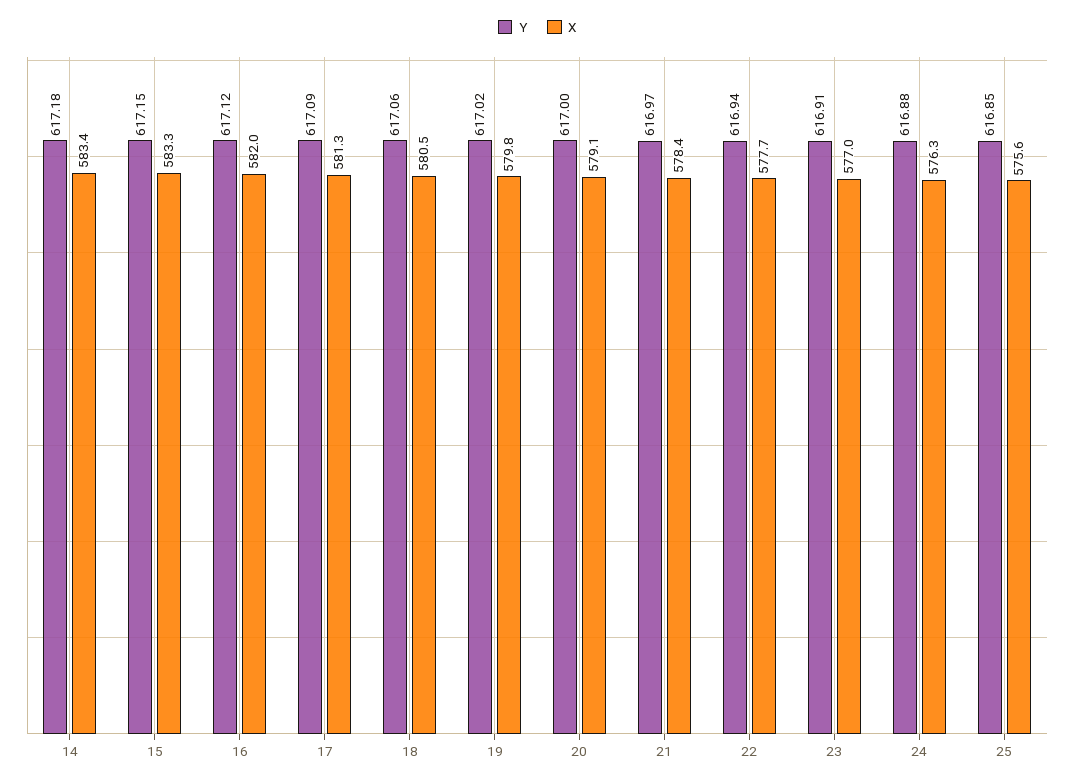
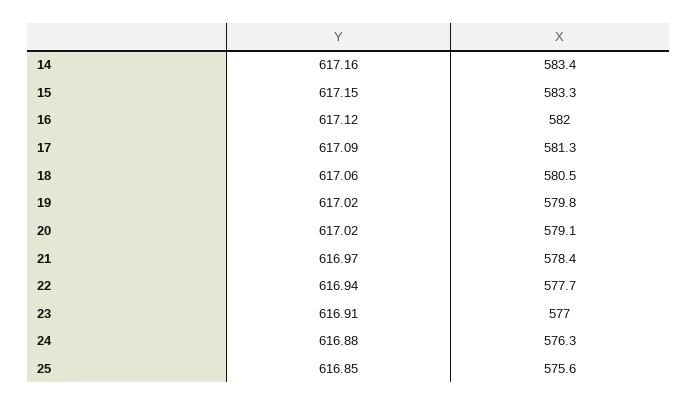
  {
    "Y": {
-     "14": 617.18,
+     "14": 617.16,
      "15": 617.15,
      "16": 617.12,
      "17": 617.09,
      "18": 617.06,
      "19": 617.02,
-     "20": 617,
+     "20": 617.02,
      "21": 616.97,
      "22": 616.94,
      "23": 616.91,
      "24": 616.88,
      "25": 616.85
    },
    "X": {
      "14": 583.4,
      "15": 583.3,
      "16": 582,
      "17": 581.3,
      "18": 580.5,
      "19": 579.8,
      "20": 579.1,
      "21": 578.4,
      "22": 577.7,
      "23": 577,
      "24": 576.3,
      "25": 575.6
    }
  }

